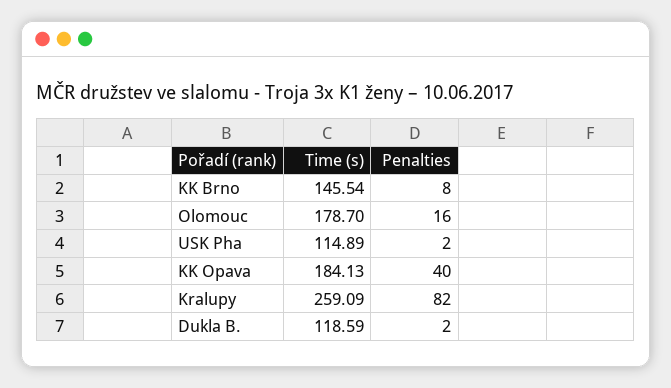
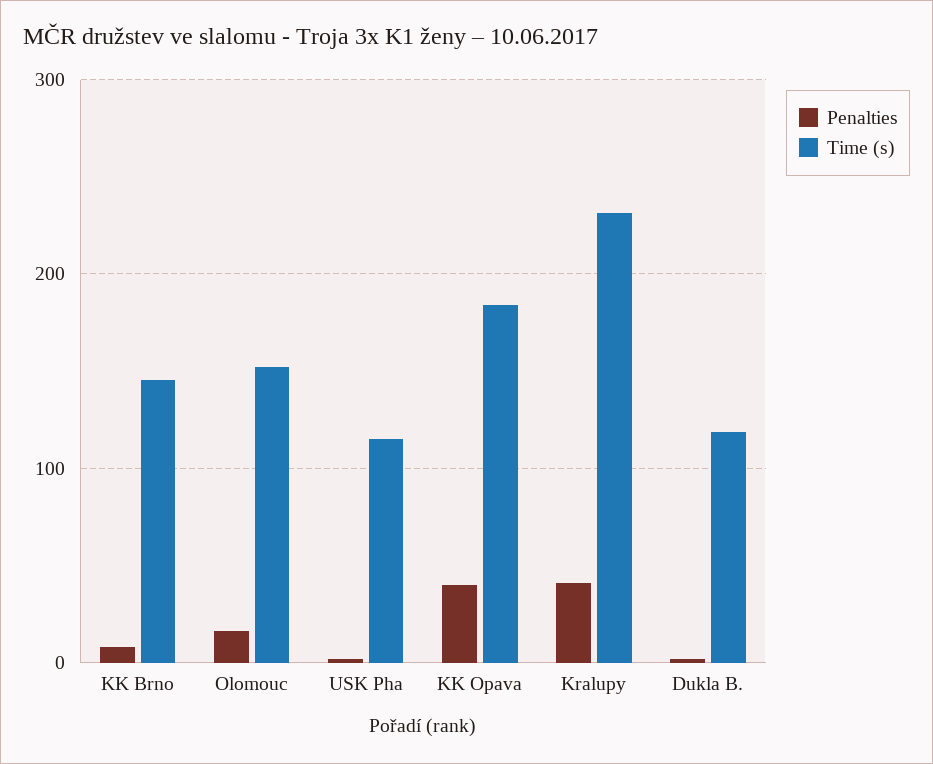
  {
    "Time (s)": {
      "KK Brno": 145.54,
-     "Olomouc": 178.7,
+     "Olomouc": 150,
      "USK Pha": 114.89,
      "KK Opava": 184.13,
-     "Kralupy": 259.09,
+     "Kralupy": 230,
      "Dukla B.": 118.59
    },
    "Penalties": {
      "KK Brno": 8,
      "Olomouc": 16,
      "USK Pha": 2,
      "KK Opava": 40,
-     "Kralupy": 82,
+     "Kralupy": 40,
      "Dukla B.": 2
    }
  }

